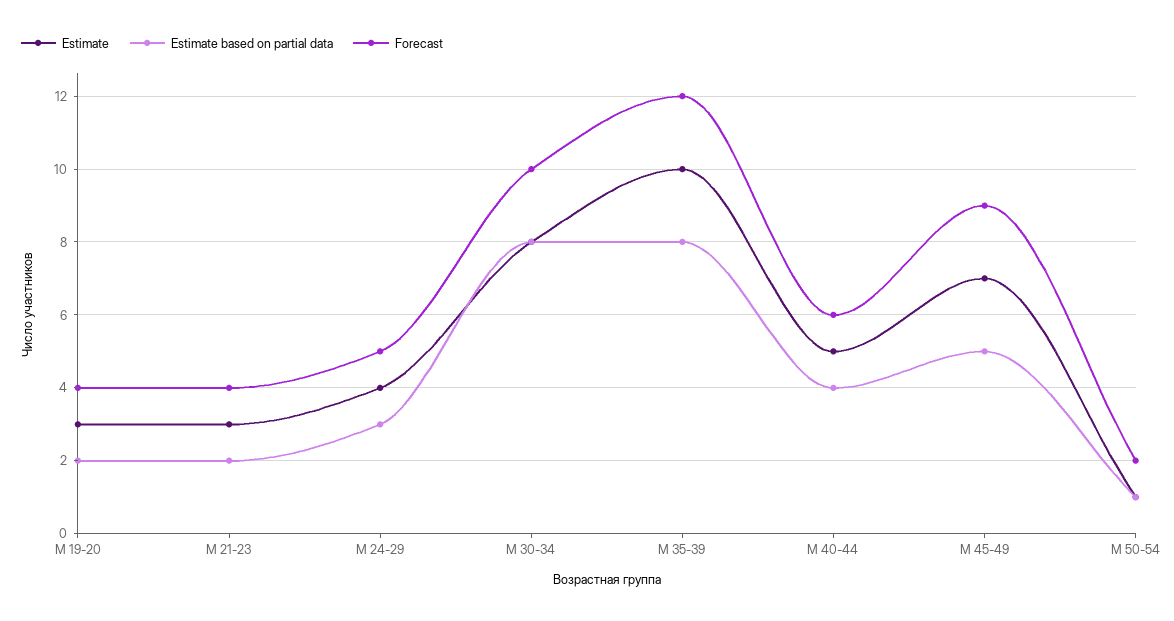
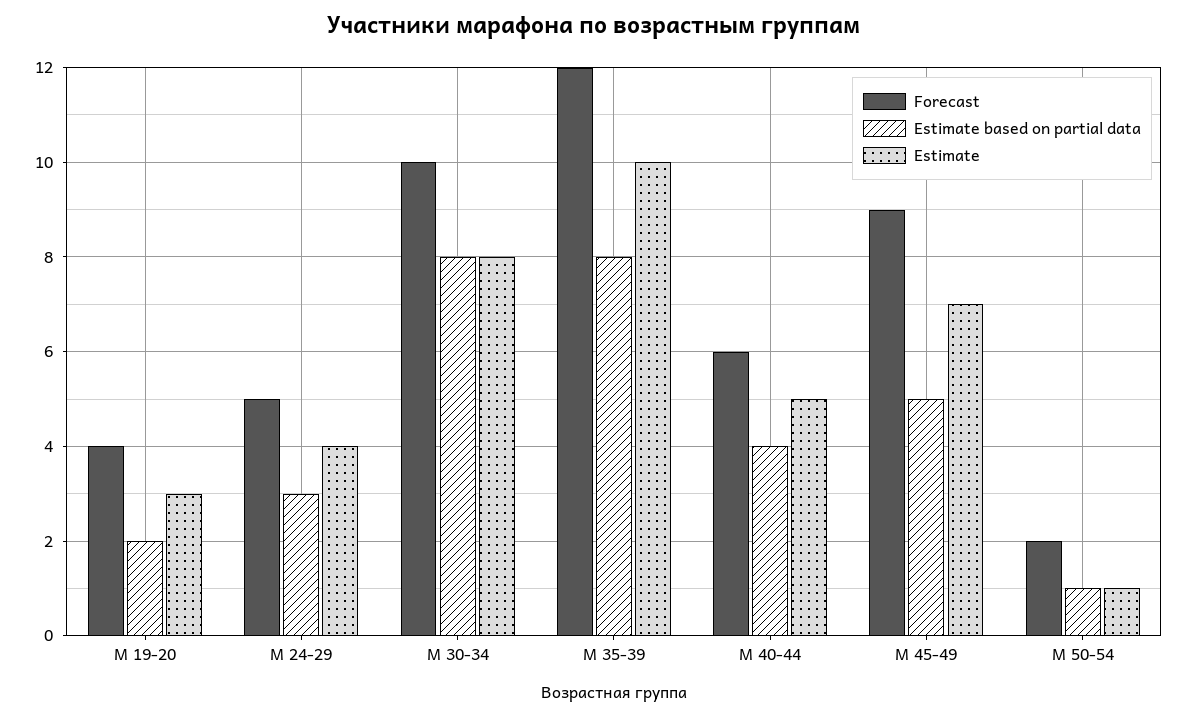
  {
    "Estimate": {
      "М 19-20": 3,
-     "М 21-23": 3,
      "М 24-29": 4,
      "М 30-34": 8,
      "М 35-39": 10,
      "М 40-44": 5,
      "М 45-49": 7,
      "М 50-54": 1
    },
    "Estimate based on partial data": {
      "М 19-20": 2,
-     "М 21-23": 2,
      "М 24-29": 3,
      "М 30-34": 8,
      "М 35-39": 8,
      "М 40-44": 4,
      "М 45-49": 5,
      "М 50-54": 1
    },
    "Forecast": {
      "М 19-20": 4,
-     "М 21-23": 4,
      "М 24-29": 5,
      "М 30-34": 10,
      "М 35-39": 12,
      "М 40-44": 6,
      "М 45-49": 9,
      "М 50-54": 2
    }
  }

